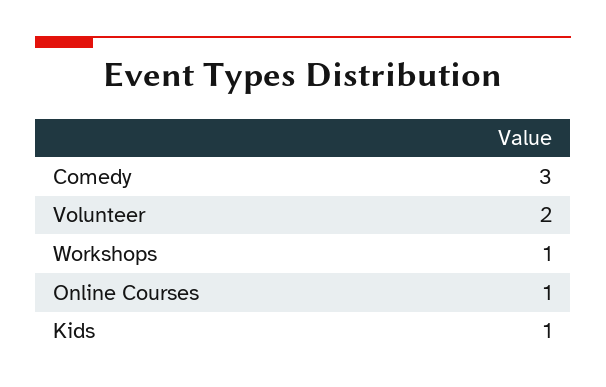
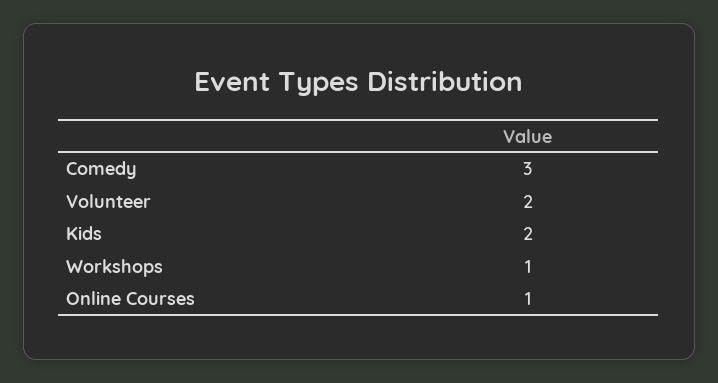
  {
    "Comedy": 3,
    "Volunteer": 2,
    "Workshops": 1,
    "Online Courses": 1,
-   "Kids": 1
+   "Kids": 2
  }

